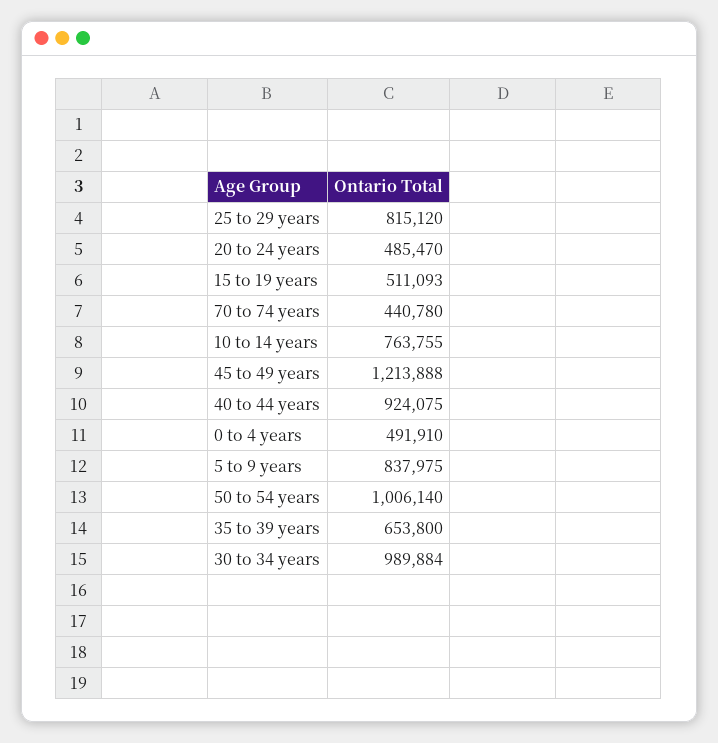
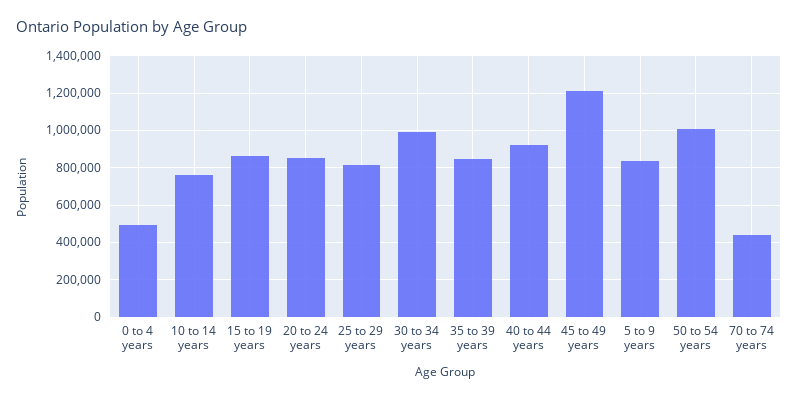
  {
    "25 to 29 years": 815120,
-   "20 to 24 years": 485470,
+   "20 to 24 years": 850000,
-   "15 to 19 years": 511093,
+   "15 to 19 years": 850000,
    "70 to 74 years": 440780,
    "10 to 14 years": 763755,
    "45 to 49 years": 1213888,
    "40 to 44 years": 924075,
    "0 to 4 years": 491910,
    "5 to 9 years": 837975,
    "50 to 54 years": 1006140,
-   "35 to 39 years": 653800,
+   "35 to 39 years": 850000,
    "30 to 34 years": 989884
  }

